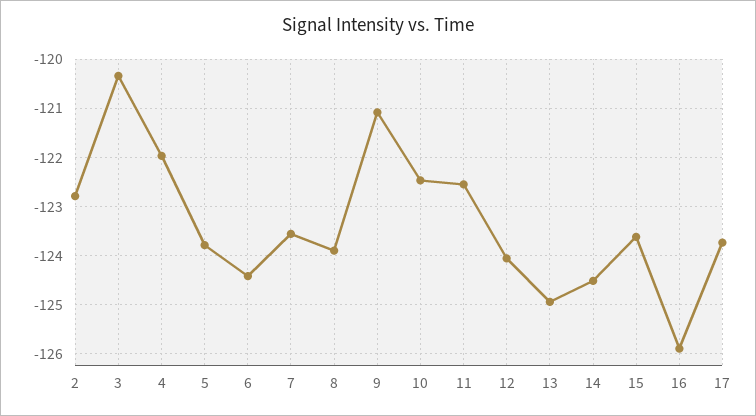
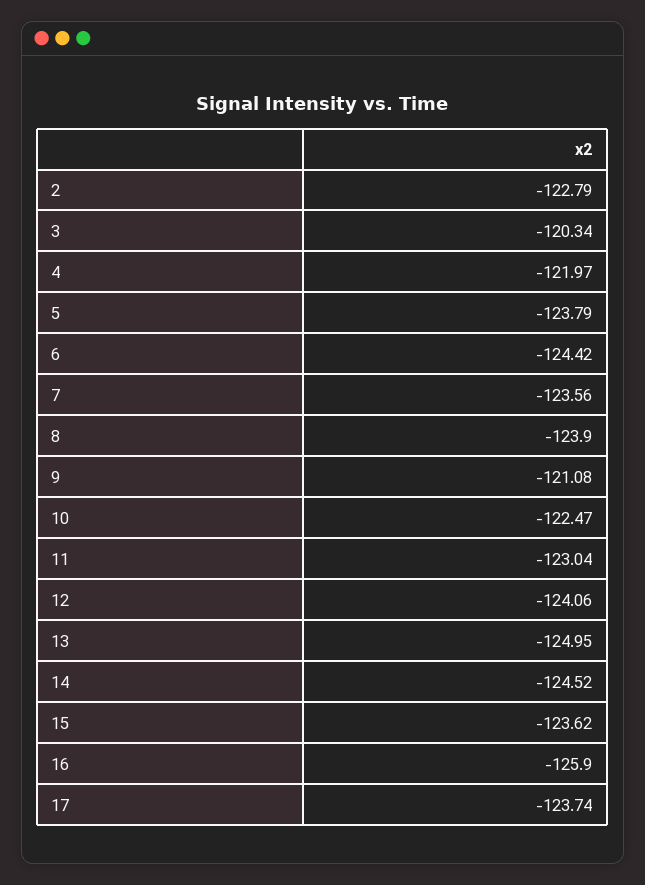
  {
    "2": -122.79,
    "3": -120.34,
    "4": -121.97,
    "5": -123.79,
    "6": -124.42,
    "7": -123.56,
    "8": -123.9,
    "9": -121.08,
    "10": -122.47,
-   "11": -122.6,
+   "11": -123.04,
    "12": -124.06,
    "13": -124.95,
    "14": -124.52,
    "15": -123.62,
    "16": -125.9,
    "17": -123.74
  }

